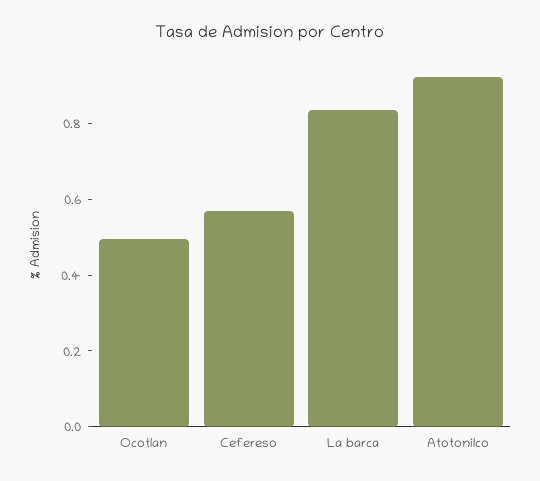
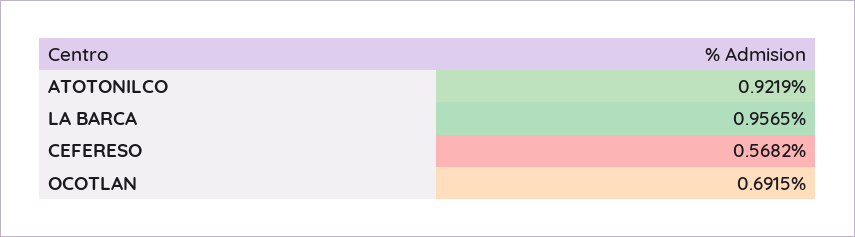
  {
-   "Ocotlan": 0.5,
+   "Ocotlan": 0.6915,
    "Cefereso": 0.5682,
-   "La barca": 0.85,
+   "La barca": 0.9565,
    "Atotonilco": 0.9219
  }

